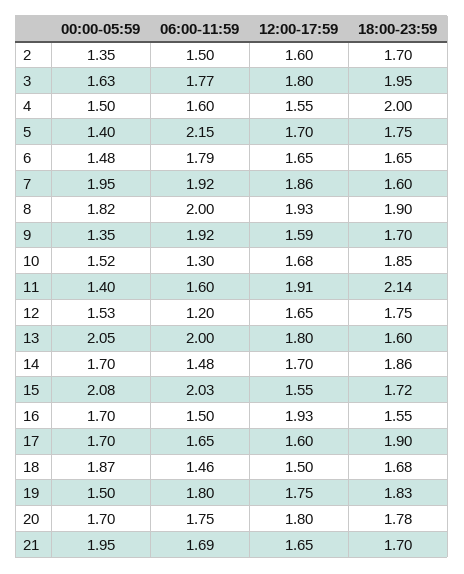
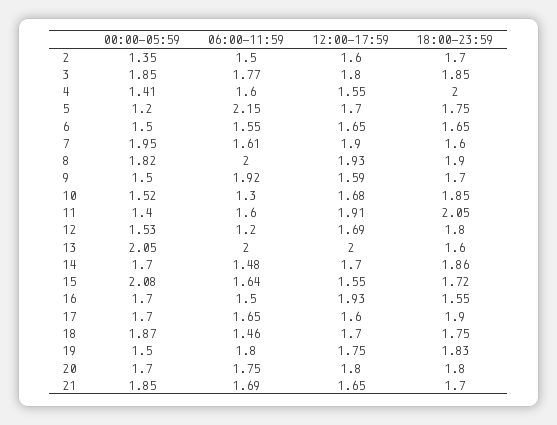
  {
    "00:00-05:59": {
      "2": 1.35,
-     "3": 1.63,
+     "3": 1.85,
-     "4": 1.5,
+     "4": 1.41,
-     "5": 1.4,
+     "5": 1.2,
-     "6": 1.48,
+     "6": 1.5,
      "7": 1.95,
      "8": 1.82,
-     "9": 1.35,
+     "9": 1.5,
      "10": 1.52,
      "11": 1.4,
      "12": 1.53,
      "13": 2.05,
      "14": 1.7,
      "15": 2.08,
      "16": 1.7,
      "17": 1.7,
      "18": 1.87,
      "19": 1.5,
      "20": 1.7,
-     "21": 1.95
+     "21": 1.85
    },
    "06:00-11:59": {
      "2": 1.5,
      "3": 1.77,
      "4": 1.6,
      "5": 2.15,
-     "6": 1.79,
+     "6": 1.55,
-     "7": 1.92,
+     "7": 1.61,
      "8": 2,
      "9": 1.92,
      "10": 1.3,
      "11": 1.6,
      "12": 1.2,
      "13": 2,
      "14": 1.48,
-     "15": 2.03,
+     "15": 1.64,
      "16": 1.5,
      "17": 1.65,
      "18": 1.46,
      "19": 1.8,
      "20": 1.75,
      "21": 1.69
    },
    "12:00-17:59": {
      "2": 1.6,
      "3": 1.8,
      "4": 1.55,
      "5": 1.7,
      "6": 1.65,
-     "7": 1.86,
+     "7": 1.9,
      "8": 1.93,
      "9": 1.59,
      "10": 1.68,
      "11": 1.91,
-     "12": 1.65,
+     "12": 1.69,
-     "13": 1.8,
+     "13": 2,
      "14": 1.7,
      "15": 1.55,
      "16": 1.93,
      "17": 1.6,
-     "18": 1.5,
+     "18": 1.7,
      "19": 1.75,
      "20": 1.8,
      "21": 1.65
    },
    "18:00-23:59": {
      "2": 1.7,
-     "3": 1.95,
+     "3": 1.85,
      "4": 2,
      "5": 1.75,
      "6": 1.65,
      "7": 1.6,
      "8": 1.9,
      "9": 1.7,
      "10": 1.85,
-     "11": 2.14,
+     "11": 2.05,
-     "12": 1.75,
+     "12": 1.8,
      "13": 1.6,
      "14": 1.86,
      "15": 1.72,
      "16": 1.55,
      "17": 1.9,
-     "18": 1.68,
+     "18": 1.75,
      "19": 1.83,
-     "20": 1.78,
+     "20": 1.8,
      "21": 1.7
    }
  }

